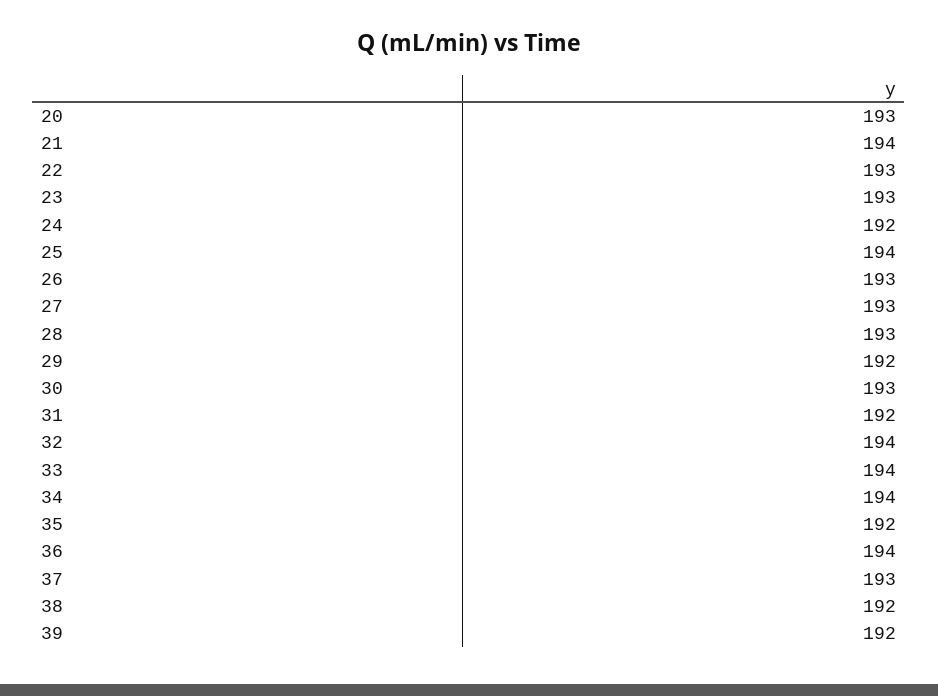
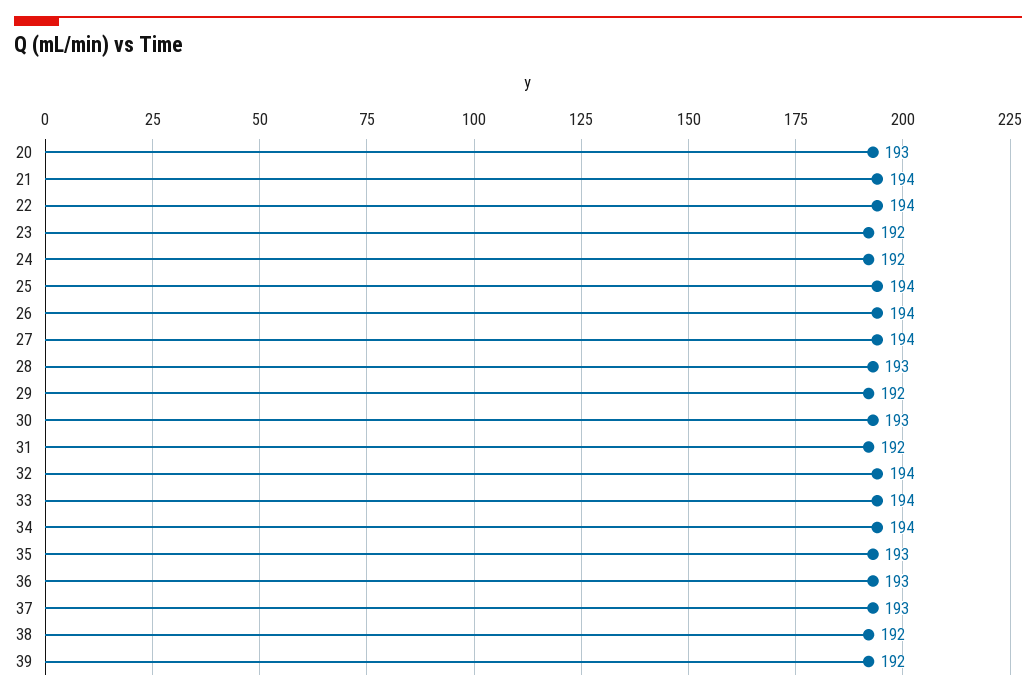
  {
    "20": 193,
    "21": 194,
-   "22": 193,
+   "22": 194,
-   "23": 193,
+   "23": 192,
    "24": 192,
    "25": 194,
-   "26": 193,
+   "26": 194,
-   "27": 193,
+   "27": 194,
    "28": 193,
    "29": 192,
    "30": 193,
    "31": 192,
    "32": 194,
    "33": 194,
    "34": 194,
-   "35": 192,
+   "35": 193,
-   "36": 194,
+   "36": 193,
    "37": 193,
    "38": 192,
    "39": 192
  }

